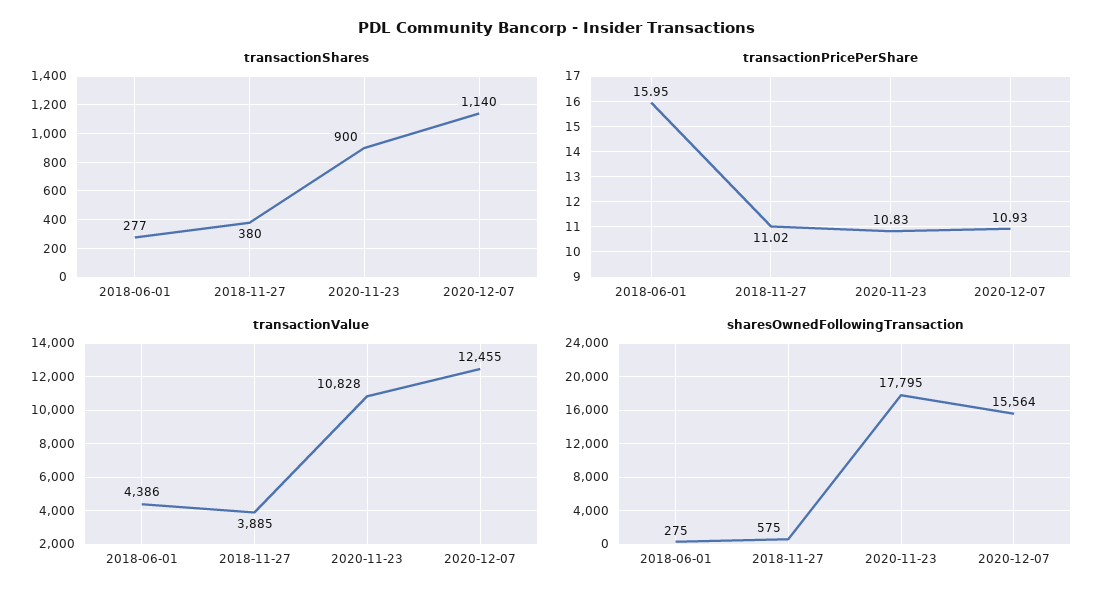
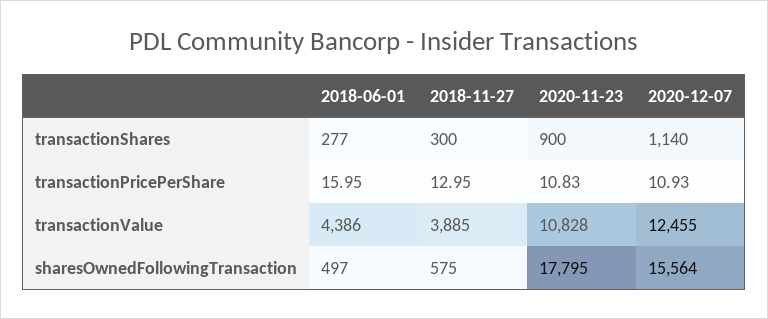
  {
    "transactionShares": {
      "2018-06-01": 277,
-     "2018-11-27": 380,
+     "2018-11-27": 300,
      "2020-11-23": 900,
      "2020-12-07": 1140
    },
    "transactionPricePerShare": {
      "2018-06-01": 15.95,
-     "2018-11-27": 11.02,
+     "2018-11-27": 12.95,
      "2020-11-23": 10.83,
      "2020-12-07": 10.93
    },
    "transactionValue": {
      "2018-06-01": 4386,
      "2018-11-27": 3885,
      "2020-11-23": 10828,
      "2020-12-07": 12455
    },
    "sharesOwnedFollowingTransaction": {
-     "2018-06-01": 275,
+     "2018-06-01": 497,
      "2018-11-27": 575,
      "2020-11-23": 17795,
      "2020-12-07": 15564
    }
  }

